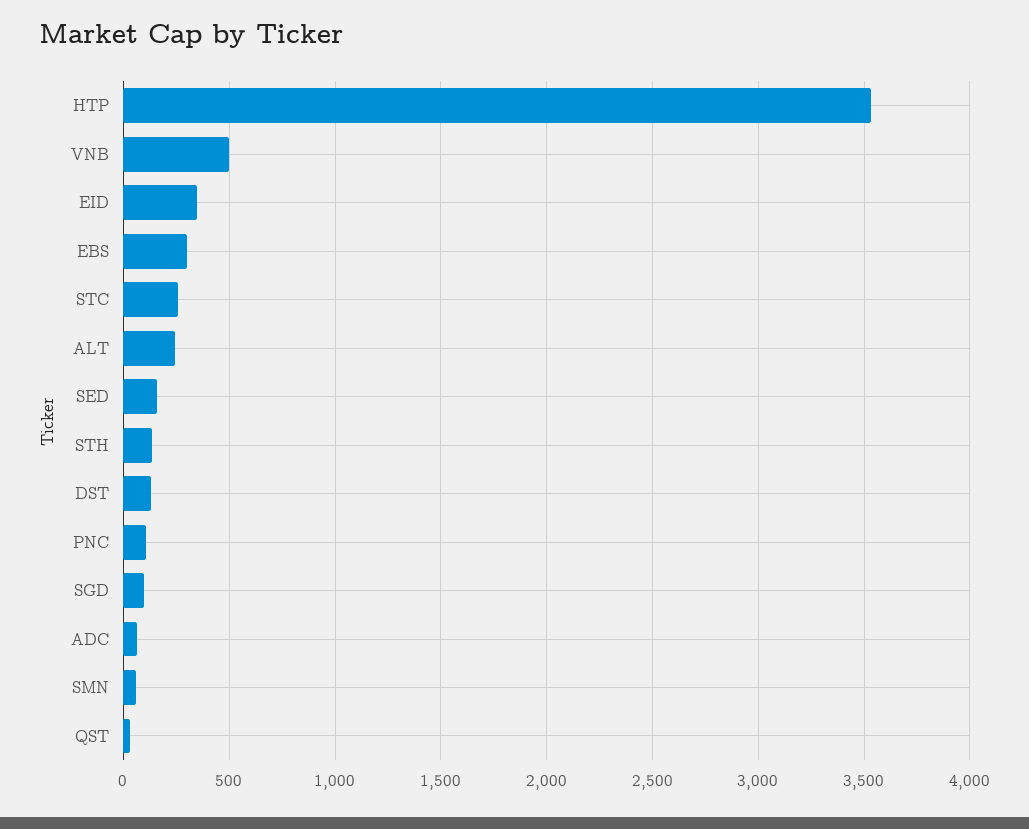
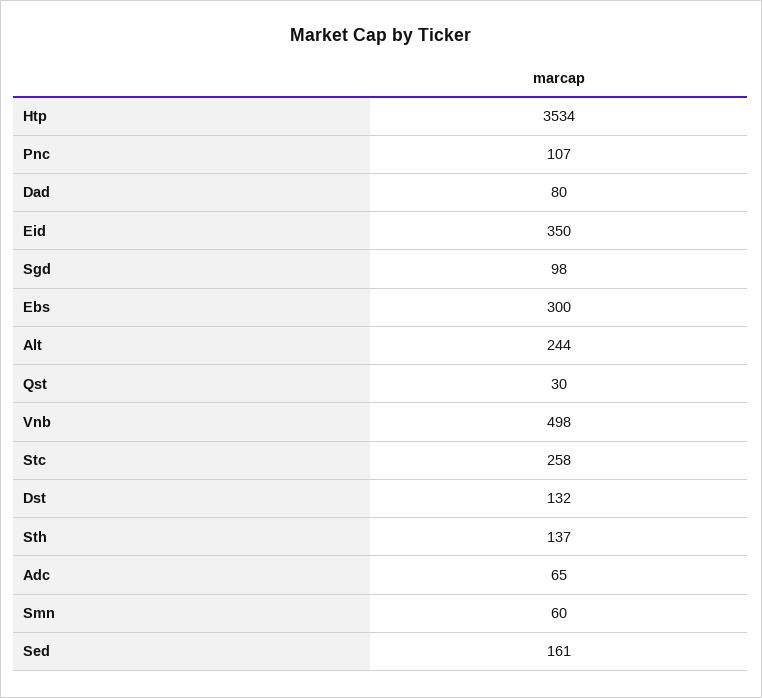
  {
    "HTP": 3534,
    "VNB": 498,
    "EID": 350,
    "EBS": 300,
    "STC": 258,
    "ALT": 244,
    "SED": 161,
    "STH": 137,
    "DST": 132,
    "PNC": 107,
    "SGD": 98,
    "ADC": 65,
    "SMN": 60,
-   "QST": 30
+   "QST": 30,
+   "Dad": 80
  }

